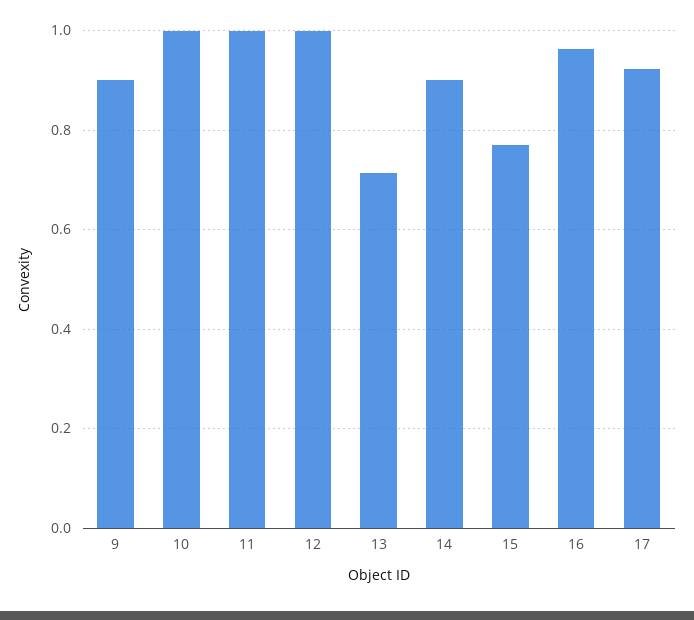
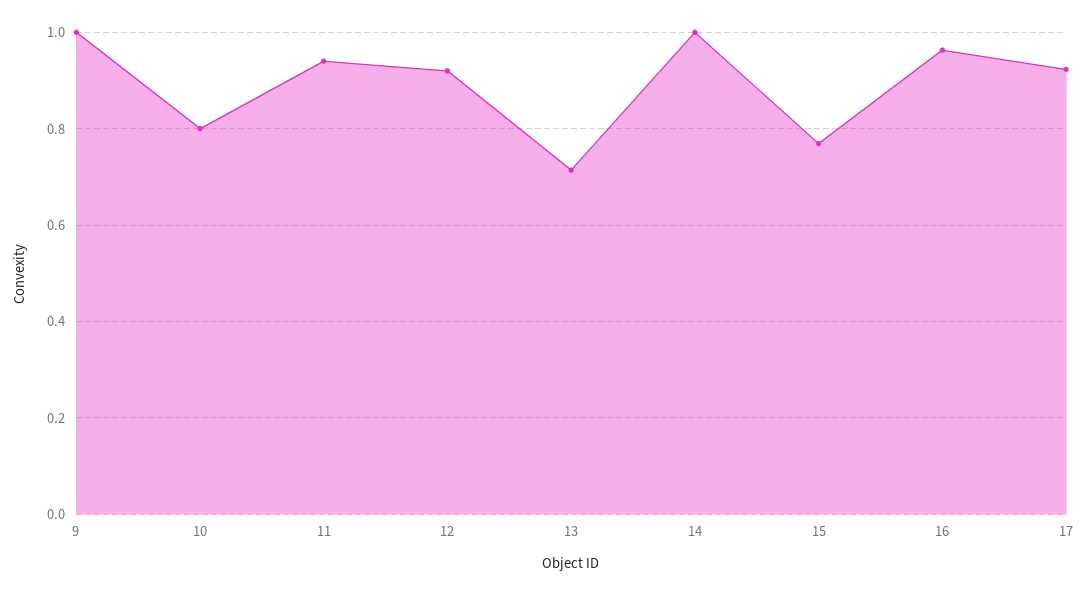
  {
-   "9": 0.9,
+   "9": 1,
-   "10": 1,
+   "10": 0.8,
-   "11": 1,
+   "11": 0.94,
-   "12": 1,
+   "12": 0.92,
    "13": 0.72,
-   "14": 0.9,
+   "14": 1,
    "15": 0.76,
    "16": 0.96,
    "17": 0.92
  }

